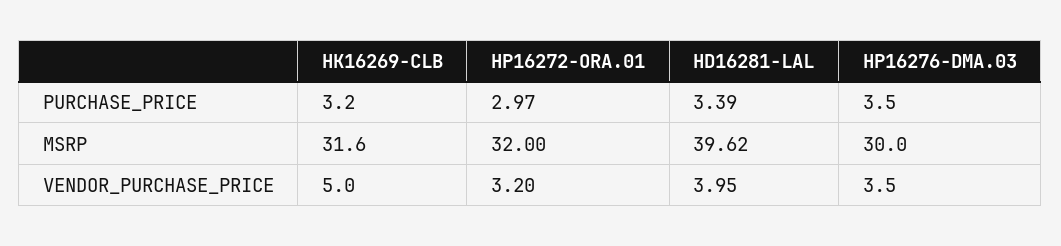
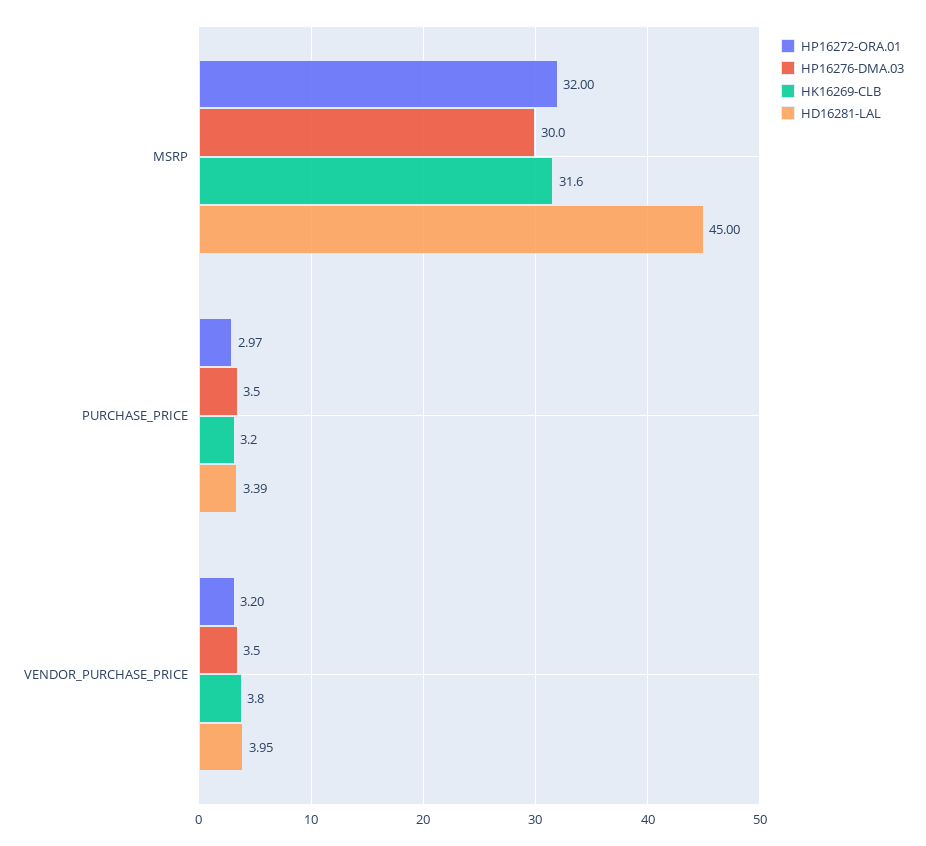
  {
    "HK16269-CLB": {
      "PURCHASE_PRICE": 3.2,
      "MSRP": 31.6,
-     "VENDOR_PURCHASE_PRICE": 5
+     "VENDOR_PURCHASE_PRICE": 3.8
    },
    "HP16272-ORA.01": {
      "PURCHASE_PRICE": 2.97,
      "MSRP": 32,
      "VENDOR_PURCHASE_PRICE": 3.2
    },
    "HD16281-LAL": {
      "PURCHASE_PRICE": 3.39,
-     "MSRP": 39.62,
+     "MSRP": 45,
      "VENDOR_PURCHASE_PRICE": 3.95
    },
    "HP16276-DMA.03": {
      "PURCHASE_PRICE": 3.5,
      "MSRP": 30,
      "VENDOR_PURCHASE_PRICE": 3.5
    }
  }

